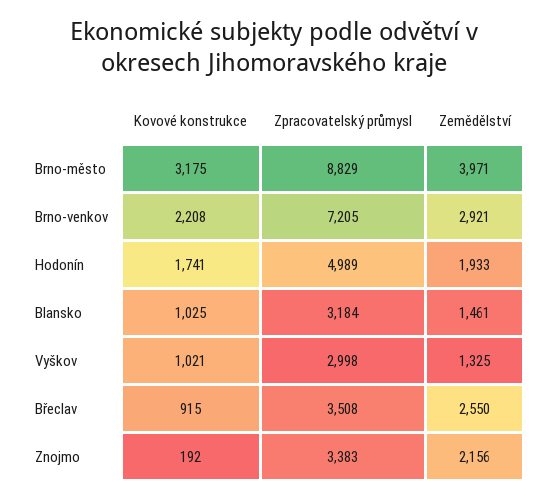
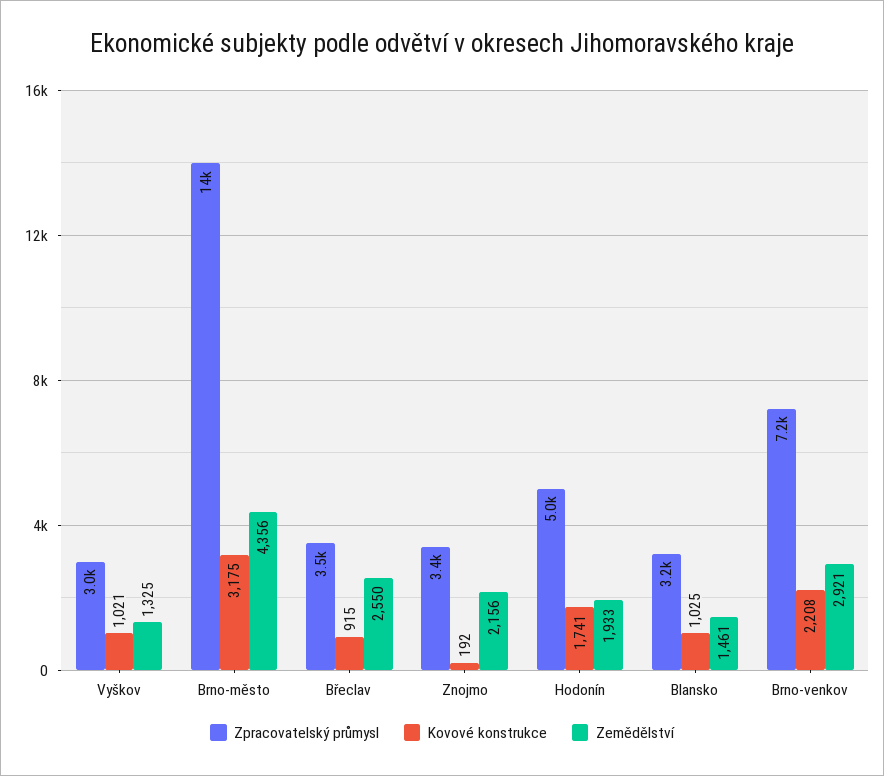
  {
    "Kovové konstrukce": {
      "Brno-město": 3175,
      "Brno-venkov": 2208,
      "Hodonín": 1741,
      "Blansko": 1025,
      "Vyškov": 1021,
      "Břeclav": 915,
      "Znojmo": 192
    },
    "Zpracovatelský průmysl": {
-     "Brno-město": 8829,
+     "Brno-město": 14000,
      "Brno-venkov": 7205,
      "Hodonín": 4989,
      "Blansko": 3184,
      "Vyškov": 2998,
      "Břeclav": 3508,
      "Znojmo": 3383
    },
    "Zemědělství": {
-     "Brno-město": 3971,
+     "Brno-město": 4356,
      "Brno-venkov": 2921,
      "Hodonín": 1933,
      "Blansko": 1461,
      "Vyškov": 1325,
      "Břeclav": 2550,
      "Znojmo": 2156
    }
  }

